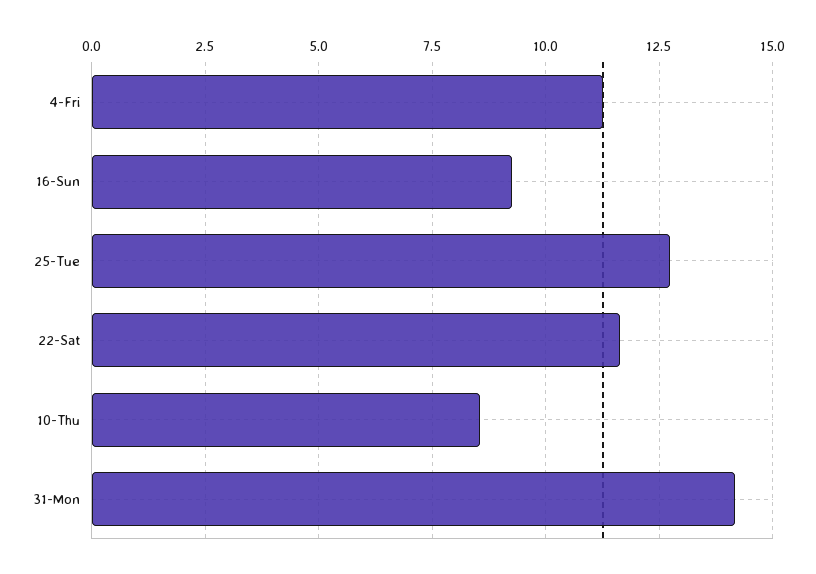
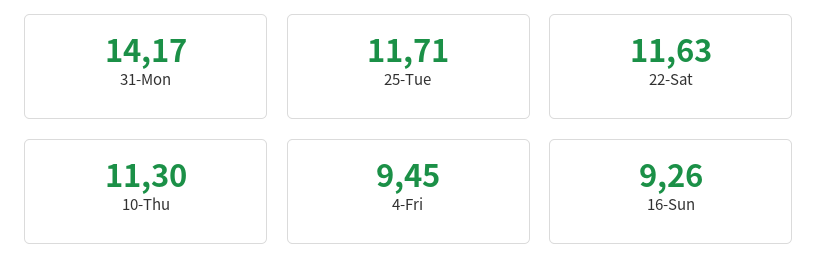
  {
-   "4-Fri": 11.25,
+   "4-Fri": 9.45,
    "16-Sun": 9.26,
-   "25-Tue": 12.75,
+   "25-Tue": 11.71,
    "22-Sat": 11.63,
-   "10-Thu": 8.5,
+   "10-Thu": 11.3,
    "31-Mon": 14.17
  }

